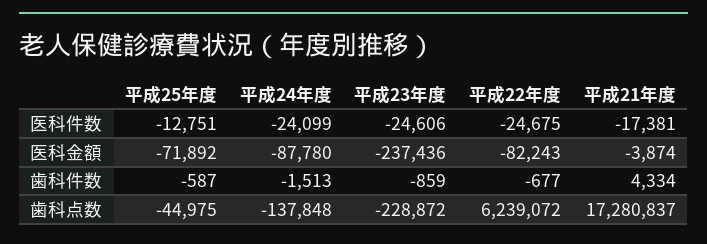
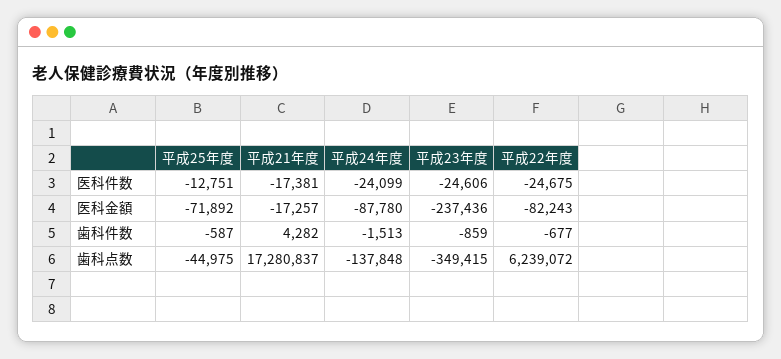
  {
    "平成25年度": {
      "医科件数": -12751,
      "医科金額": -71892,
      "歯科件数": -587,
      "歯科点数": -44975
    },
    "平成24年度": {
      "医科件数": -24099,
      "医科金額": -87780,
      "歯科件数": -1513,
      "歯科点数": -137848
    },
    "平成23年度": {
      "医科件数": -24606,
      "医科金額": -237436,
      "歯科件数": -859,
-     "歯科点数": -228872
+     "歯科点数": -349415
    },
    "平成22年度": {
      "医科件数": -24675,
      "医科金額": -82243,
      "歯科件数": -677,
      "歯科点数": 6239072
    },
    "平成21年度": {
      "医科件数": -17381,
-     "医科金額": -3874,
+     "医科金額": -17257,
-     "歯科件数": 4334,
+     "歯科件数": 4282,
      "歯科点数": 17280837
    }
  }

